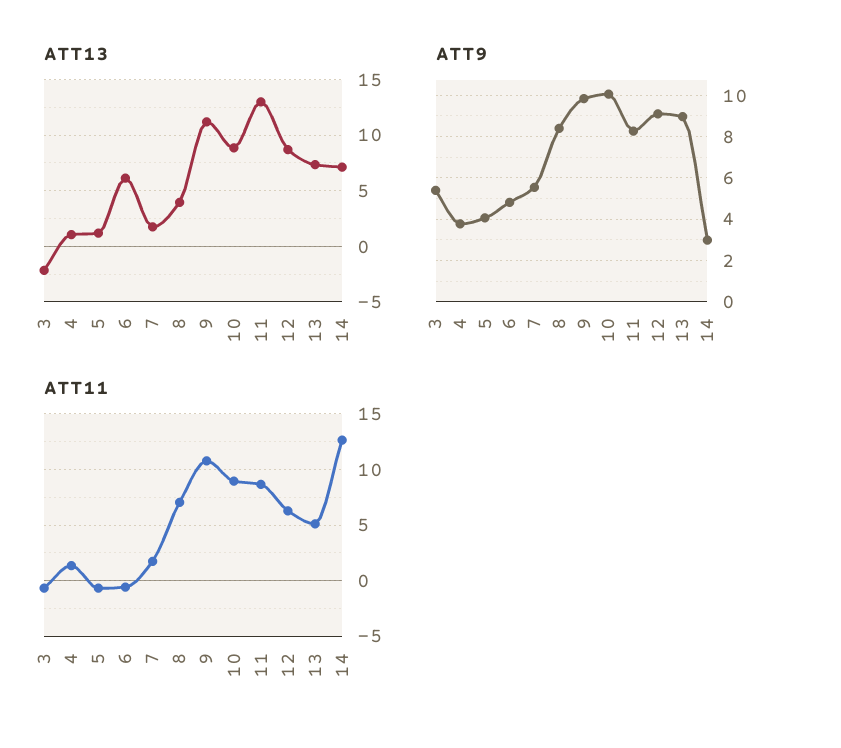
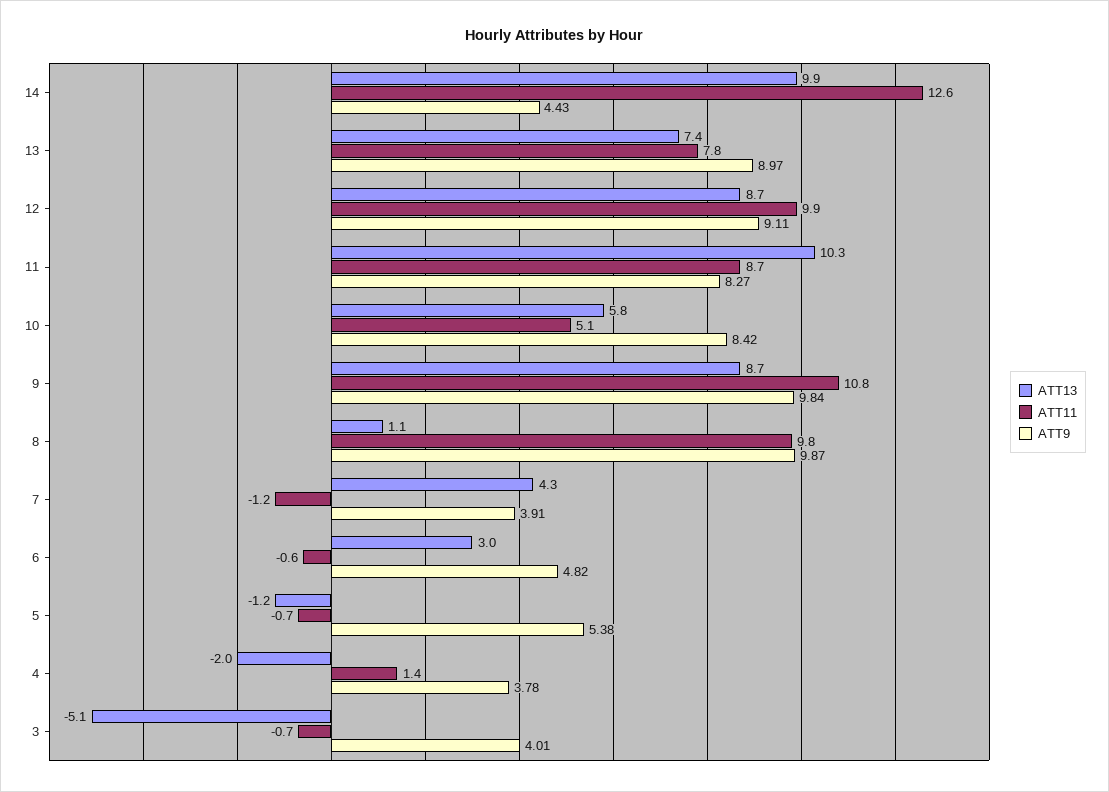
  {
    "ATT13": {
-     "3": -2,
+     "3": -5.1,
-     "4": 1,
+     "4": -2,
-     "5": 1,
+     "5": -1.2,
-     "6": 6,
+     "6": 3,
-     "7": 2,
+     "7": 4.3,
-     "8": 4,
+     "8": 1.1,
-     "9": 11,
+     "9": 8.7,
-     "10": 9,
+     "10": 5.8,
-     "11": 13,
+     "11": 10.3,
      "12": 8.7,
      "13": 7.4,
-     "14": 7
+     "14": 9.9
    },
    "ATT9": {
-     "3": 5.5,
+     "3": 4.01,
      "4": 3.78,
-     "5": 4,
+     "5": 5.38,
      "6": 4.82,
-     "7": 5.5,
+     "7": 3.91,
-     "8": 8.5,
+     "8": 9.87,
      "9": 9.84,
-     "10": 10,
+     "10": 8.42,
      "11": 8.27,
      "12": 9.11,
      "13": 8.97,
-     "14": 3
+     "14": 4.43
    },
    "ATT11": {
      "3": -0.7,
      "4": 1.4,
      "5": -0.7,
      "6": -0.6,
-     "7": 2,
+     "7": -1.2,
-     "8": 7,
+     "8": 9.8,
      "9": 10.8,
-     "10": 9,
+     "10": 5.1,
      "11": 8.7,
-     "12": 6,
+     "12": 9.9,
-     "13": 5,
+     "13": 7.8,
      "14": 12.6
    }
  }

